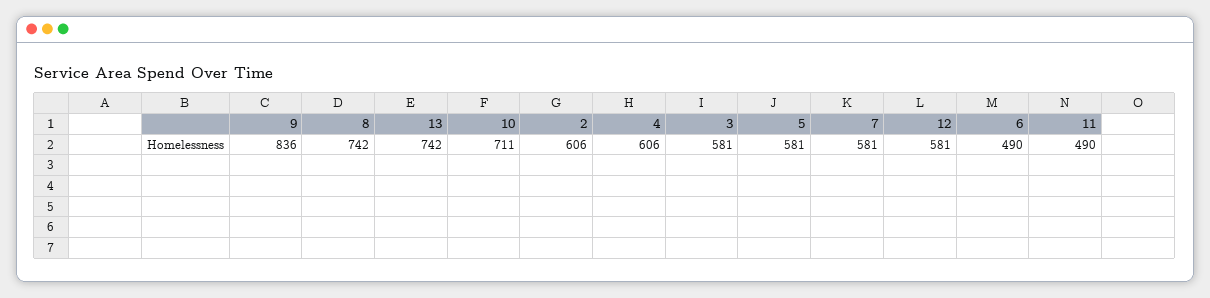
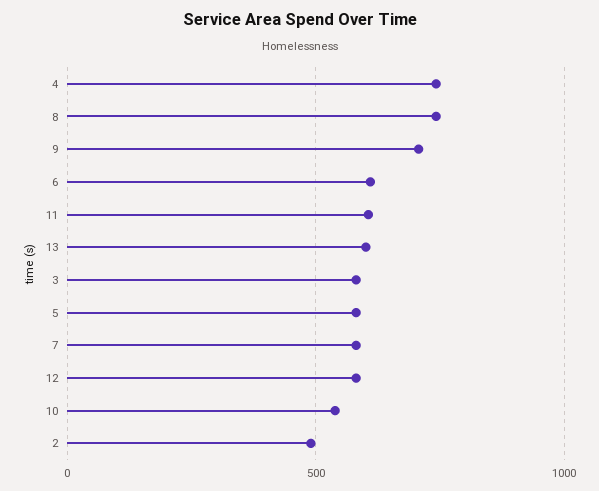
  {
-   "9": 836,
+   "9": 700,
    "8": 742,
-   "13": 742,
+   "13": 600,
-   "10": 711,
+   "10": 550,
-   "2": 606,
+   "2": 500,
-   "4": 606,
+   "4": 750,
    "3": 581,
    "5": 581,
    "7": 581,
    "12": 581,
-   "6": 490,
+   "6": 600,
-   "11": 490
+   "11": 600
  }

